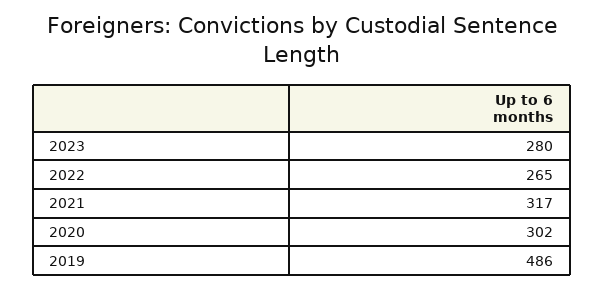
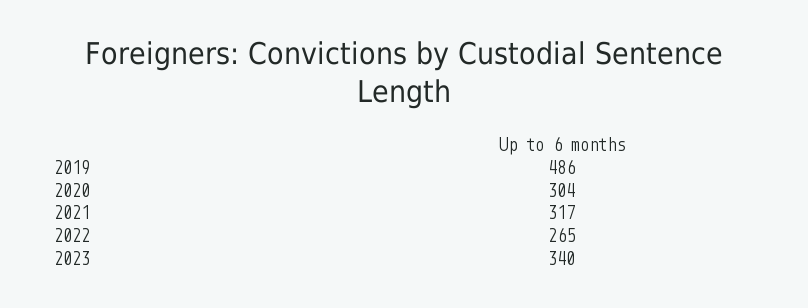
  {
-   "2023": 280,
+   "2023": 340,
    "2022": 265,
    "2021": 317,
-   "2020": 302,
+   "2020": 304,
    "2019": 486
  }

